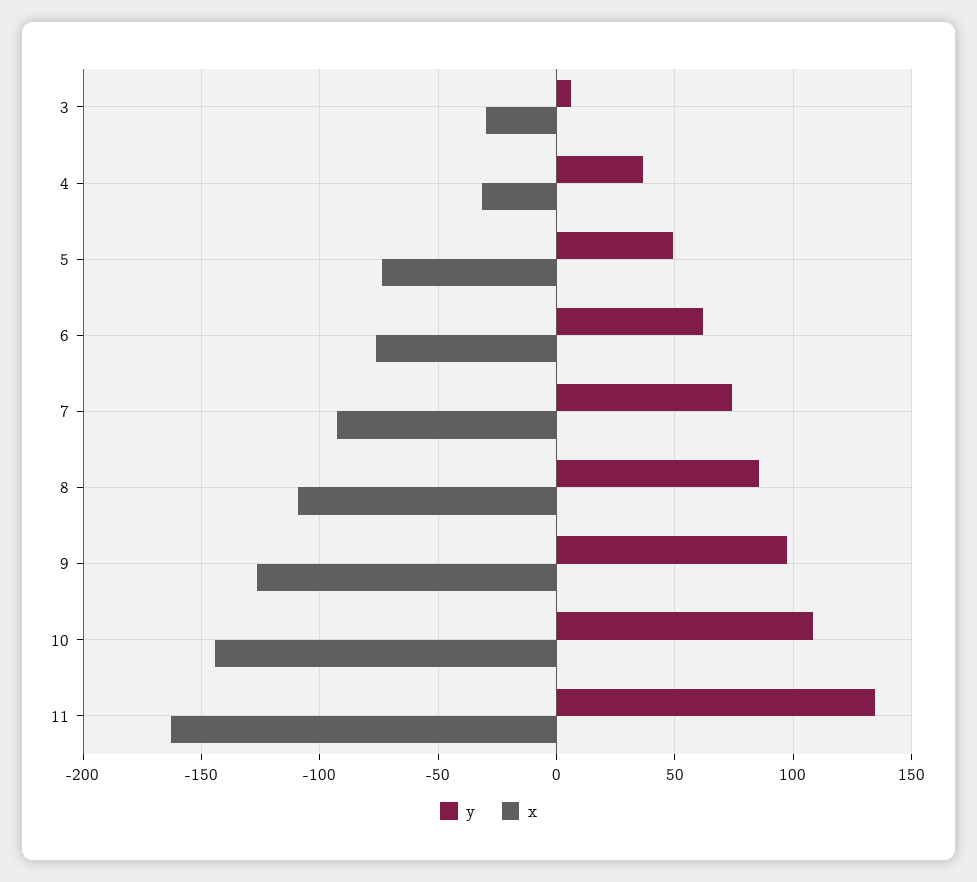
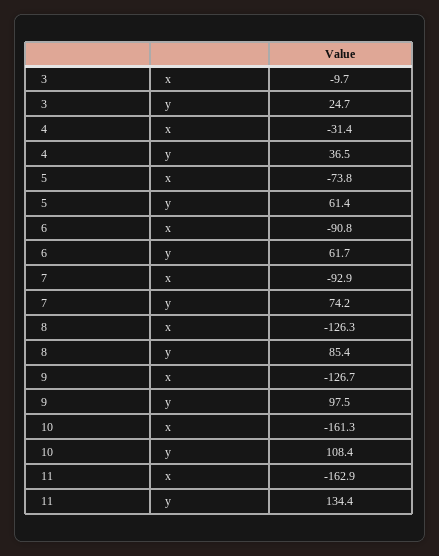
  {
    "y": {
-     "3": 5,
+     "3": 24.7,
      "4": 36.5,
-     "5": 50,
+     "5": 61.4,
      "6": 61.7,
      "7": 74.2,
      "8": 85.4,
      "9": 97.5,
      "10": 108.4,
      "11": 134.4
    },
    "x": {
-     "3": -30,
+     "3": -9.7,
      "4": -31.4,
      "5": -73.8,
-     "6": -75,
+     "6": -90.8,
      "7": -92.9,
-     "8": -110,
+     "8": -126.3,
      "9": -126.7,
-     "10": -145,
+     "10": -161.3,
      "11": -162.9
    }
  }

